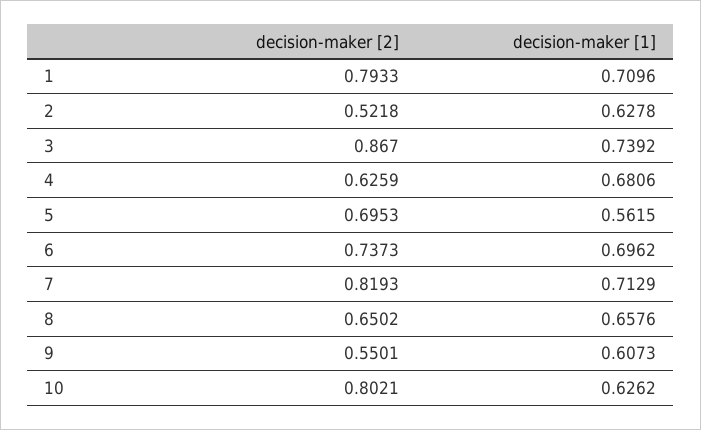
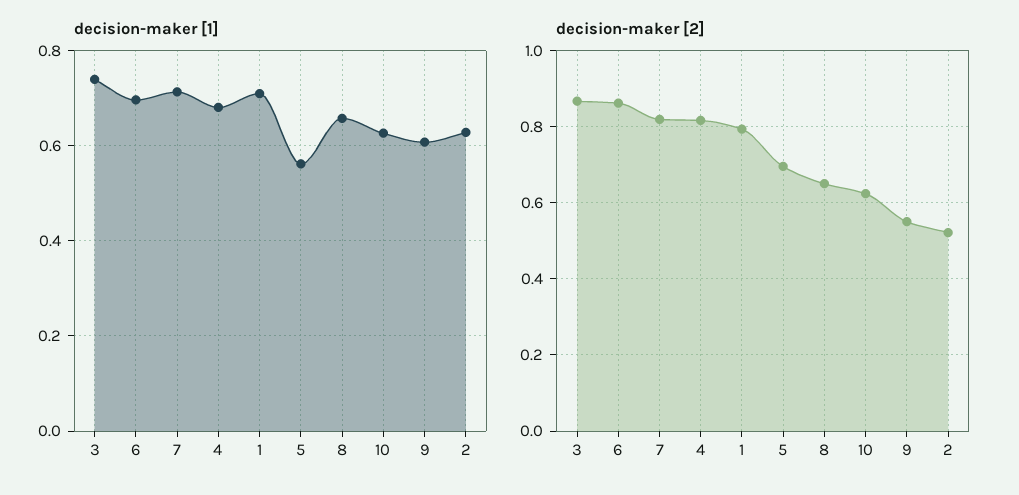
  {
    "decision-maker [2]": {
      "1": 0.7933,
      "2": 0.5218,
      "3": 0.867,
-     "4": 0.6259,
+     "4": 0.82,
      "5": 0.6953,
-     "6": 0.7373,
+     "6": 0.86,
      "7": 0.8193,
      "8": 0.6502,
      "9": 0.5501,
-     "10": 0.8021
+     "10": 0.62
    },
    "decision-maker [1]": {
      "1": 0.7096,
      "2": 0.6278,
      "3": 0.7392,
      "4": 0.6806,
      "5": 0.5615,
      "6": 0.6962,
      "7": 0.7129,
      "8": 0.6576,
      "9": 0.6073,
      "10": 0.6262
    }
  }

